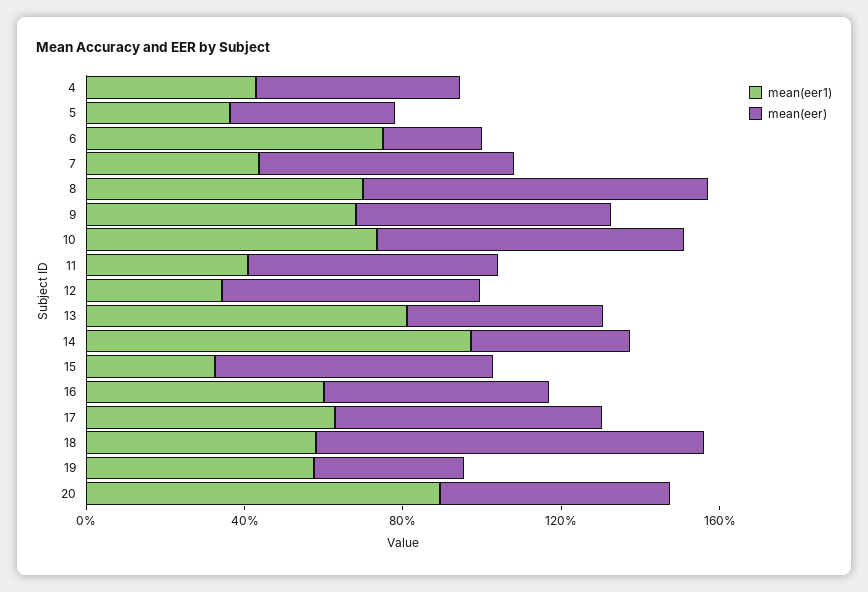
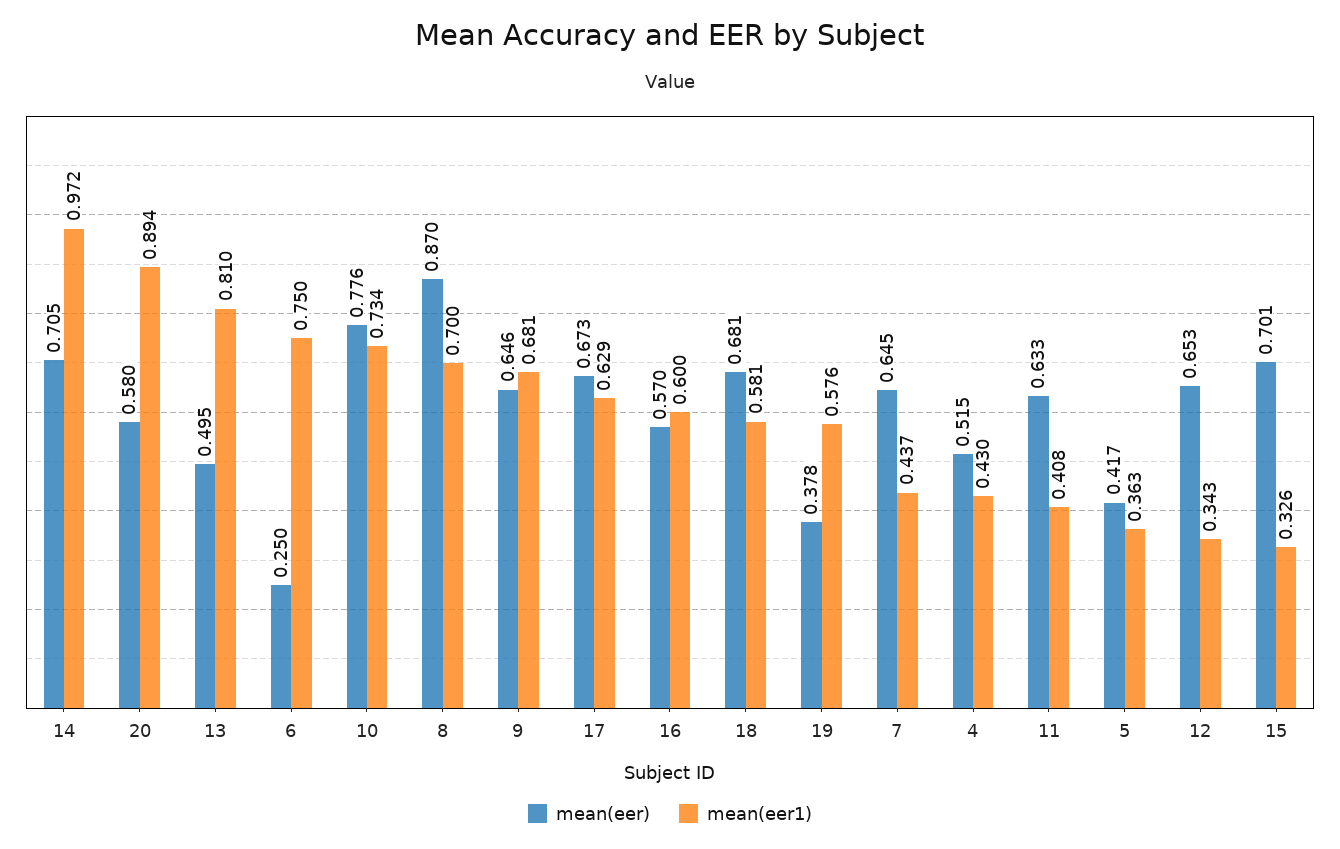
  {
    "mean(eer1)": {
      "4": 0.43,
      "5": 0.363,
      "6": 0.75,
      "7": 0.437,
      "8": 0.7,
      "9": 0.681,
      "10": 0.734,
      "11": 0.408,
      "12": 0.343,
      "13": 0.81,
      "14": 0.972,
      "15": 0.326,
      "16": 0.6,
      "17": 0.629,
      "18": 0.581,
      "19": 0.576,
      "20": 0.894
    },
    "mean(eer)": {
      "4": 0.515,
      "5": 0.417,
      "6": 0.25,
      "7": 0.645,
      "8": 0.87,
      "9": 0.646,
      "10": 0.776,
      "11": 0.633,
      "12": 0.653,
      "13": 0.495,
-     "14": 0.4,
+     "14": 0.705,
      "15": 0.701,
      "16": 0.57,
      "17": 0.673,
-     "18": 1,
+     "18": 0.681,
      "19": 0.378,
      "20": 0.58
    }
  }

